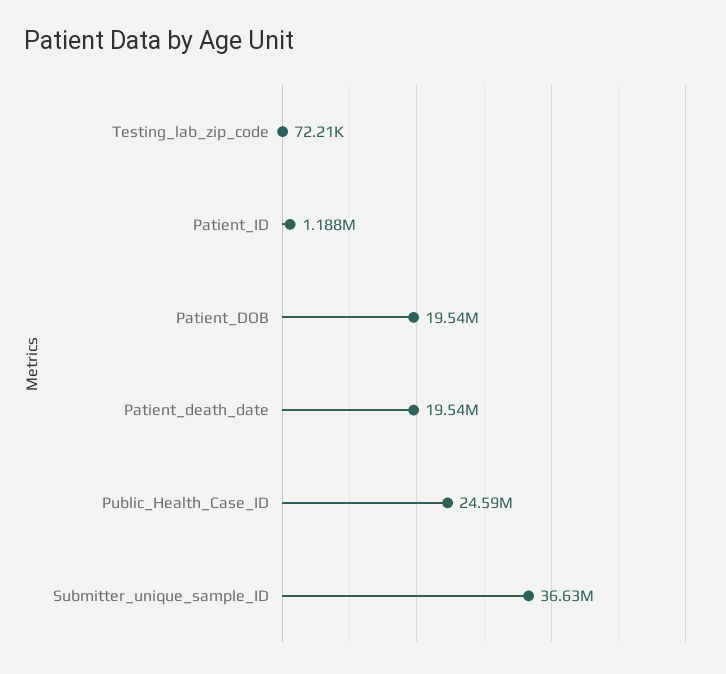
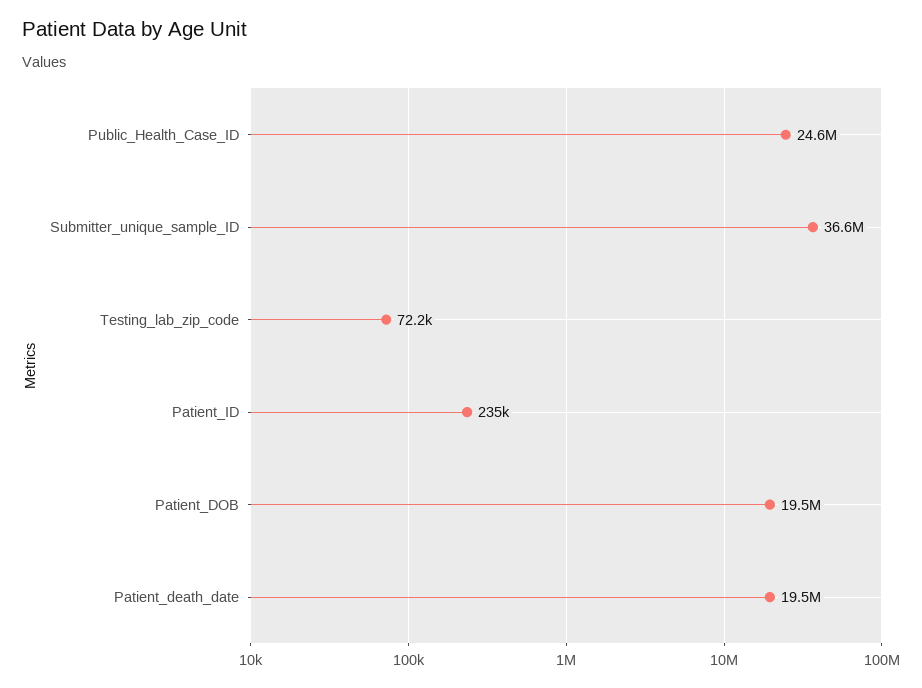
  {
    "Testing_lab_zip_code": 72210,
-   "Patient_ID": 1188000,
+   "Patient_ID": 235000,
    "Patient_DOB": 19540000,
    "Patient_death_date": 19540000,
    "Public_Health_Case_ID": 24590000,
    "Submitter_unique_sample_ID": 36630000
  }

